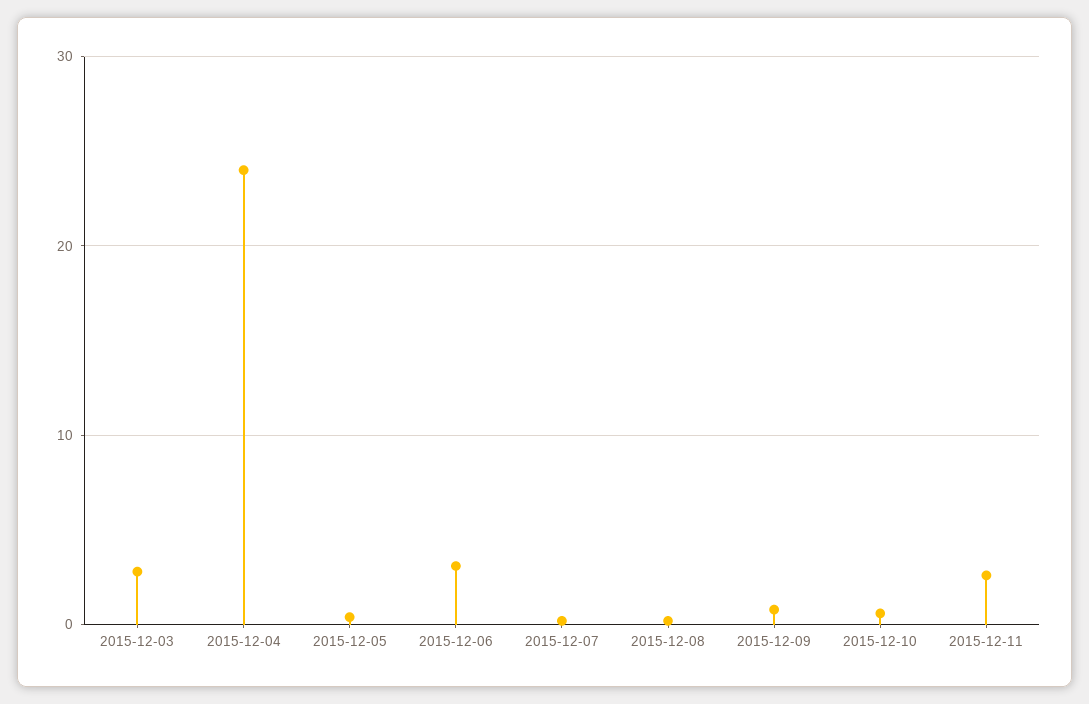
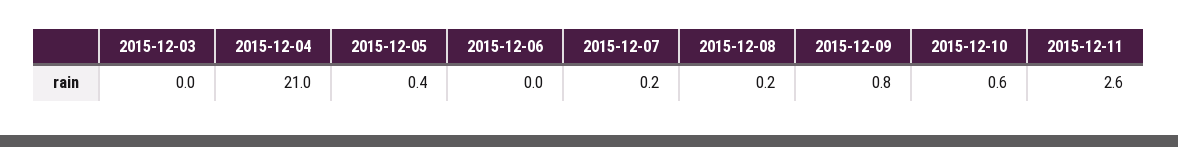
  {
-   "2015-12-03": 3,
+   "2015-12-03": 0,
-   "2015-12-04": 24,
+   "2015-12-04": 21,
    "2015-12-05": 0.4,
-   "2015-12-06": 3,
+   "2015-12-06": 0,
    "2015-12-07": 0.2,
    "2015-12-08": 0.2,
    "2015-12-09": 0.8,
    "2015-12-10": 0.6,
    "2015-12-11": 2.6
  }

